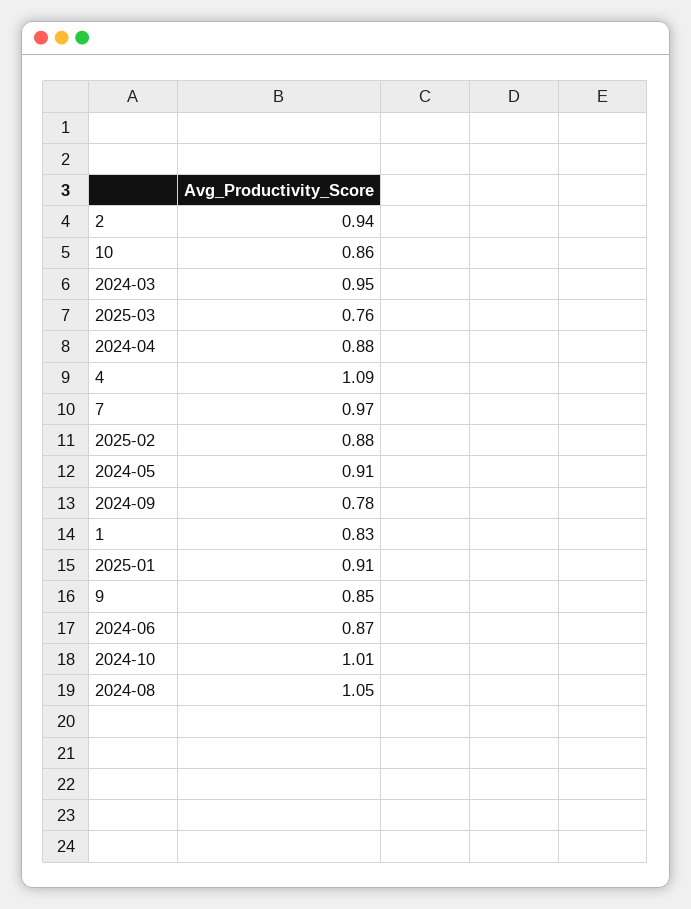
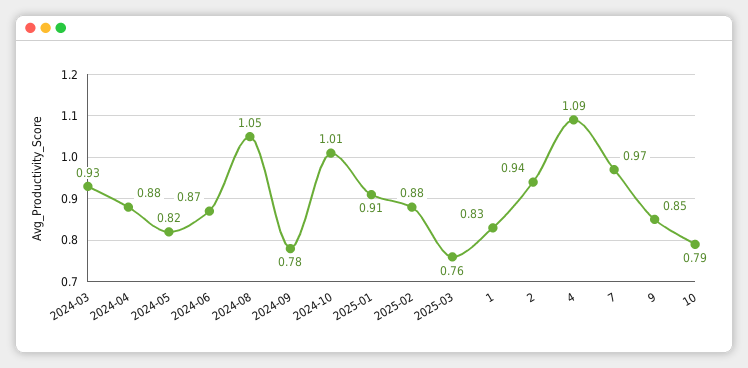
  {
    "2": 0.94,
-   "10": 0.86,
+   "10": 0.79,
-   "2024-03": 0.95,
+   "2024-03": 0.93,
    "2025-03": 0.76,
    "2024-04": 0.88,
    "4": 1.09,
    "7": 0.97,
    "2025-02": 0.88,
-   "2024-05": 0.91,
+   "2024-05": 0.82,
    "2024-09": 0.78,
    "1": 0.83,
    "2025-01": 0.91,
    "9": 0.85,
    "2024-06": 0.87,
    "2024-10": 1.01,
    "2024-08": 1.05
  }

